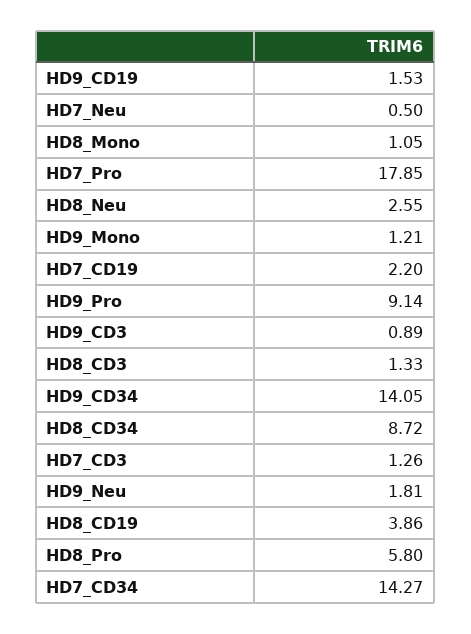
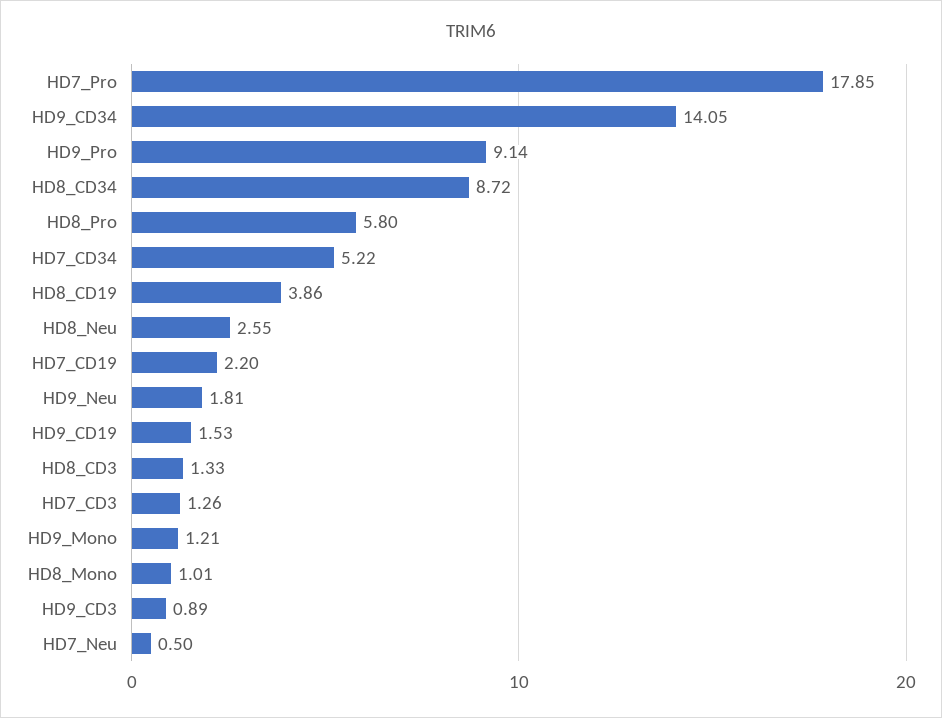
  {
    "HD9_CD19": 1.53,
    "HD7_Neu": 0.5,
-   "HD8_Mono": 1.05,
+   "HD8_Mono": 1.01,
    "HD7_Pro": 17.85,
    "HD8_Neu": 2.55,
    "HD9_Mono": 1.21,
    "HD7_CD19": 2.2,
    "HD9_Pro": 9.14,
    "HD9_CD3": 0.89,
    "HD8_CD3": 1.33,
    "HD9_CD34": 14.05,
    "HD8_CD34": 8.72,
    "HD7_CD3": 1.26,
    "HD9_Neu": 1.81,
    "HD8_CD19": 3.86,
    "HD8_Pro": 5.8,
-   "HD7_CD34": 14.27
+   "HD7_CD34": 5.22
  }

